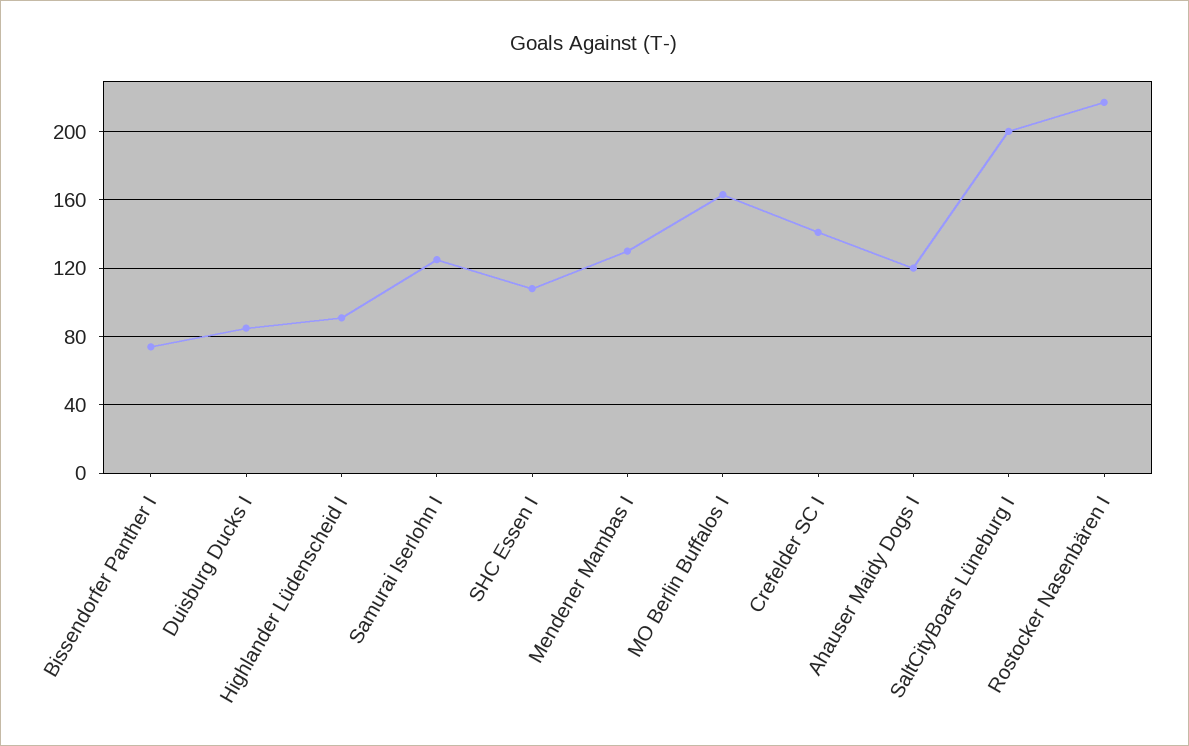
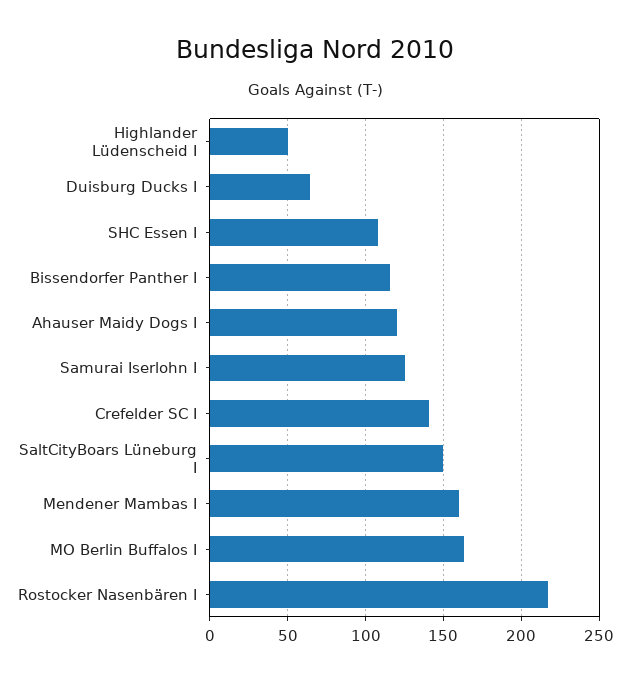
  {
-   "Bissendorfer Panther I": 75,
+   "Bissendorfer Panther I": 115,
-   "Duisburg Ducks I": 85,
+   "Duisburg Ducks I": 65,
-   "Highlander Lüdenscheid I": 90,
+   "Highlander Lüdenscheid I": 50,
    "Samurai Iserlohn I": 125,
    "SHC Essen I": 110,
-   "Mendener Mambas I": 130,
+   "Mendener Mambas I": 160,
    "MO Berlin Buffalos I": 165,
    "Crefelder SC I": 140,
    "Ahauser Maidy Dogs I": 120,
-   "SaltCityBoars Lüneburg I": 200,
+   "SaltCityBoars Lüneburg I": 150,
    "Rostocker Nasenbären I": 215
  }

